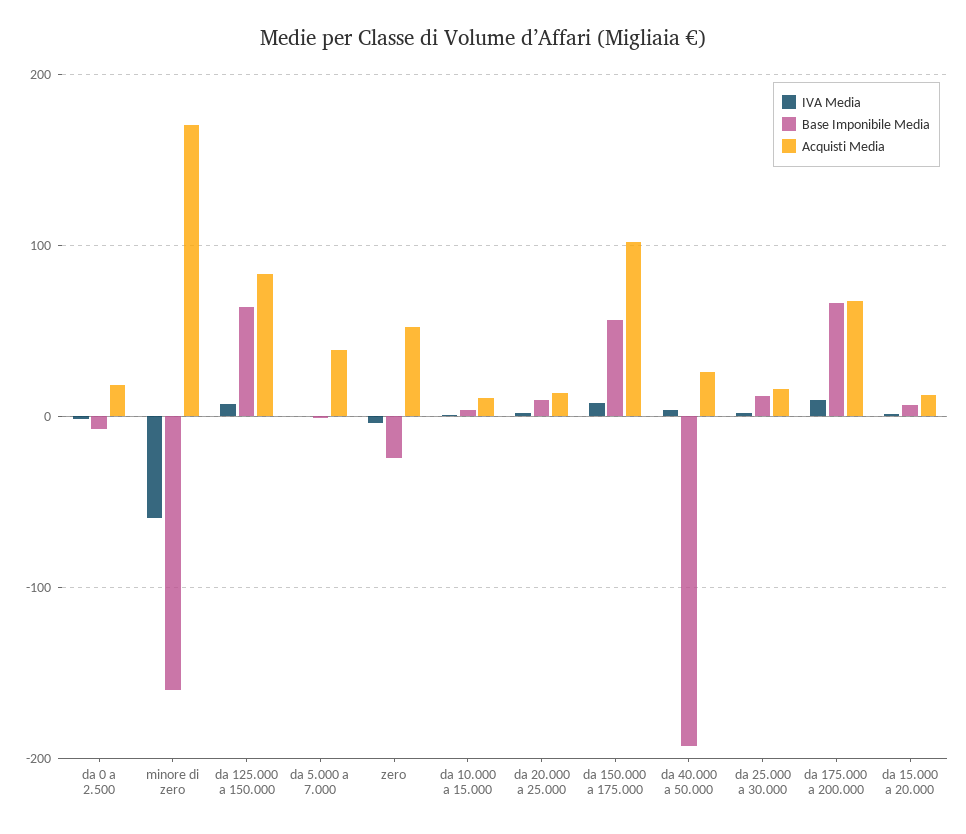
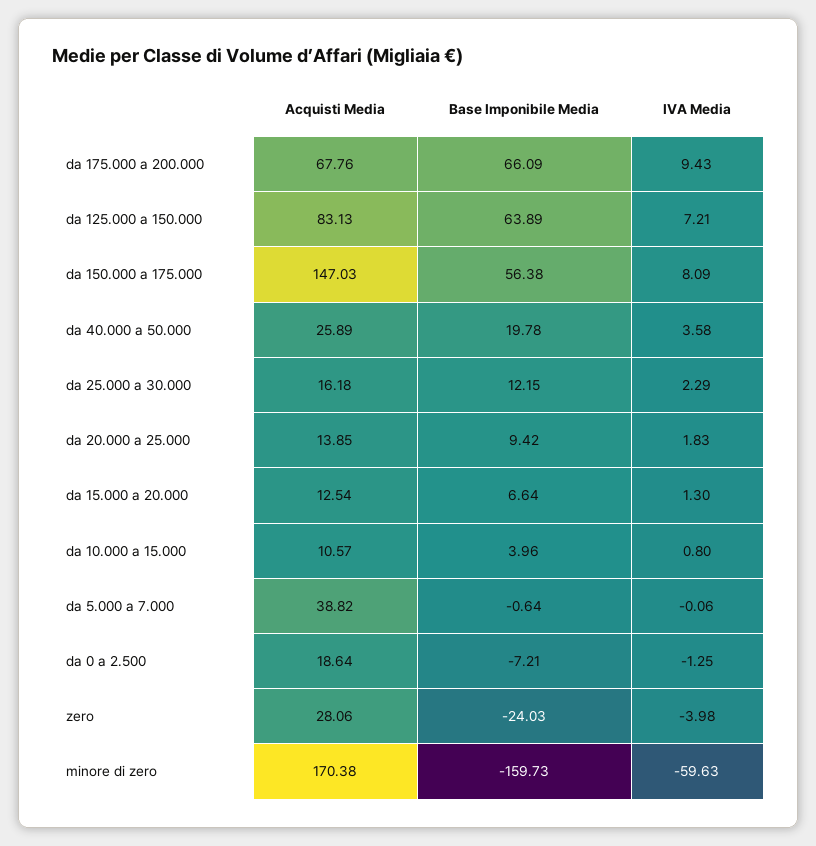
  {
    "IVA Media": {
      "da 0 a 2.500": -1.25,
      "minore di zero": -59.63,
      "da 125.000 a 150.000": 7.21,
      "da 5.000 a 7.000": -0.06,
      "zero": -3.98,
      "da 10.000 a 15.000": 0.8,
      "da 20.000 a 25.000": 1.83,
      "da 150.000 a 175.000": 8.09,
      "da 40.000 a 50.000": 3.58,
      "da 25.000 a 30.000": 2.29,
      "da 175.000 a 200.000": 9.43,
      "da 15.000 a 20.000": 1.3
    },
    "Base Imponibile Media": {
      "da 0 a 2.500": -7.21,
      "minore di zero": -159.73,
      "da 125.000 a 150.000": 63.89,
      "da 5.000 a 7.000": -0.64,
      "zero": -24.03,
      "da 10.000 a 15.000": 3.96,
      "da 20.000 a 25.000": 9.42,
      "da 150.000 a 175.000": 56.38,
-     "da 40.000 a 50.000": -190,
+     "da 40.000 a 50.000": 19.78,
      "da 25.000 a 30.000": 12.15,
      "da 175.000 a 200.000": 66.09,
      "da 15.000 a 20.000": 6.64
    },
    "Acquisti Media": {
      "da 0 a 2.500": 18.64,
      "minore di zero": 170.38,
      "da 125.000 a 150.000": 83.13,
      "da 5.000 a 7.000": 38.82,
-     "zero": 50,
+     "zero": 28.06,
      "da 10.000 a 15.000": 10.57,
      "da 20.000 a 25.000": 13.85,
-     "da 150.000 a 175.000": 100,
+     "da 150.000 a 175.000": 147.03,
      "da 40.000 a 50.000": 25.89,
      "da 25.000 a 30.000": 16.18,
      "da 175.000 a 200.000": 67.76,
      "da 15.000 a 20.000": 12.54
    }
  }

